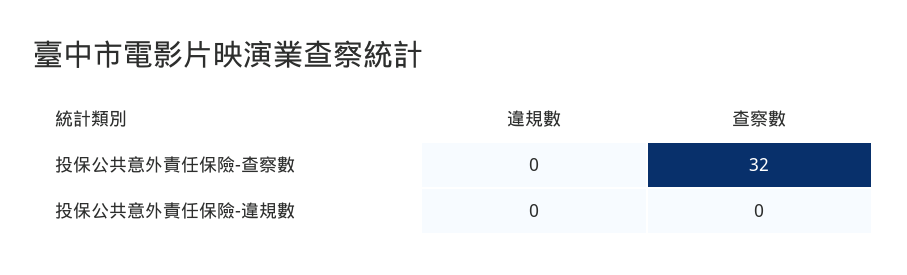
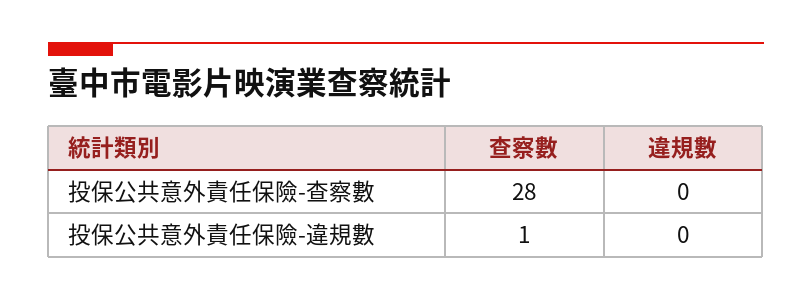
  {
    "違規數": {
      "投保公共意外責任保險-查察數": 0,
      "投保公共意外責任保險-違規數": 0
    },
    "查察數": {
-     "投保公共意外責任保險-查察數": 32,
+     "投保公共意外責任保險-查察數": 28,
-     "投保公共意外責任保險-違規數": 0
+     "投保公共意外責任保險-違規數": 1
    }
  }

